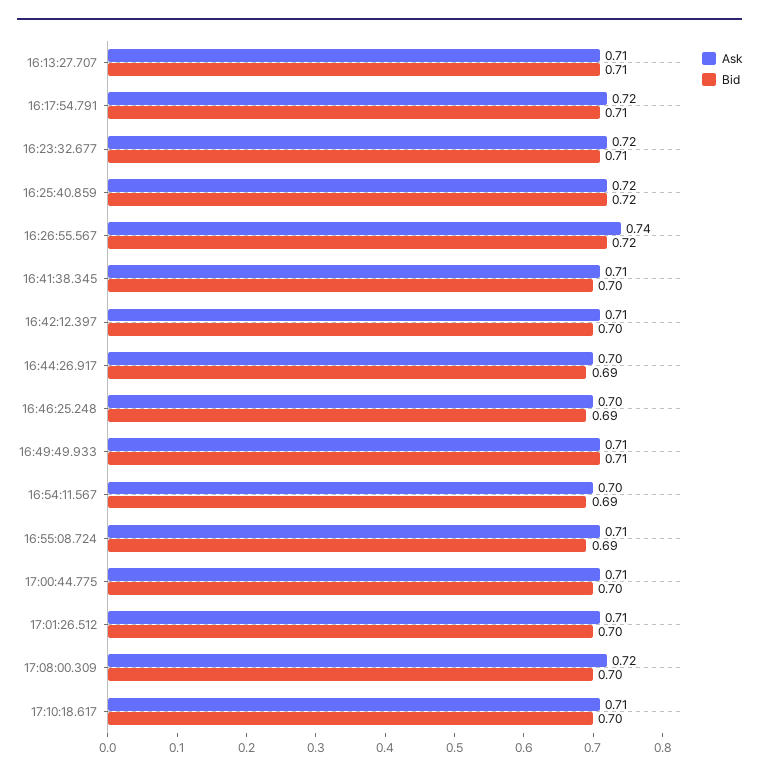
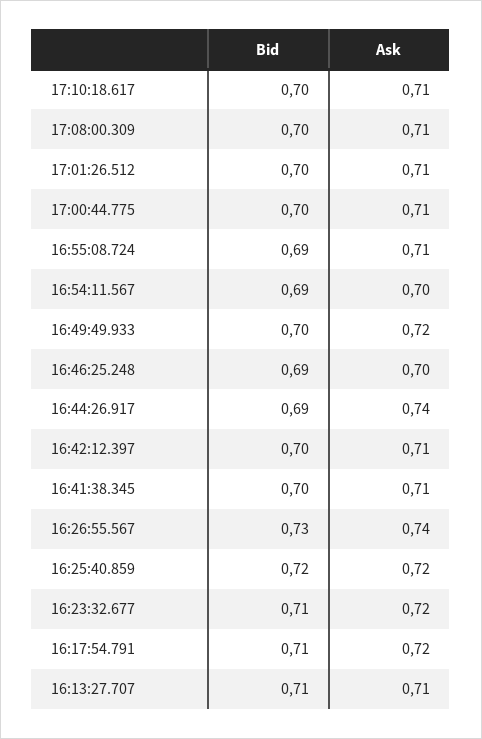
  {
    "Ask": {
      "16:13:27.707": 0.71,
      "16:17:54.791": 0.72,
      "16:23:32.677": 0.72,
      "16:25:40.859": 0.72,
      "16:26:55.567": 0.74,
      "16:41:38.345": 0.71,
      "16:42:12.397": 0.71,
-     "16:44:26.917": 0.7,
+     "16:44:26.917": 0.74,
      "16:46:25.248": 0.7,
-     "16:49:49.933": 0.71,
+     "16:49:49.933": 0.72,
      "16:54:11.567": 0.7,
      "16:55:08.724": 0.71,
      "17:00:44.775": 0.71,
      "17:01:26.512": 0.71,
-     "17:08:00.309": 0.72,
+     "17:08:00.309": 0.71,
      "17:10:18.617": 0.71
    },
    "Bid": {
      "16:13:27.707": 0.71,
      "16:17:54.791": 0.71,
      "16:23:32.677": 0.71,
      "16:25:40.859": 0.72,
-     "16:26:55.567": 0.72,
+     "16:26:55.567": 0.73,
      "16:41:38.345": 0.7,
      "16:42:12.397": 0.7,
      "16:44:26.917": 0.69,
      "16:46:25.248": 0.69,
-     "16:49:49.933": 0.71,
+     "16:49:49.933": 0.7,
      "16:54:11.567": 0.69,
      "16:55:08.724": 0.69,
      "17:00:44.775": 0.7,
      "17:01:26.512": 0.7,
      "17:08:00.309": 0.7,
      "17:10:18.617": 0.7
    }
  }

